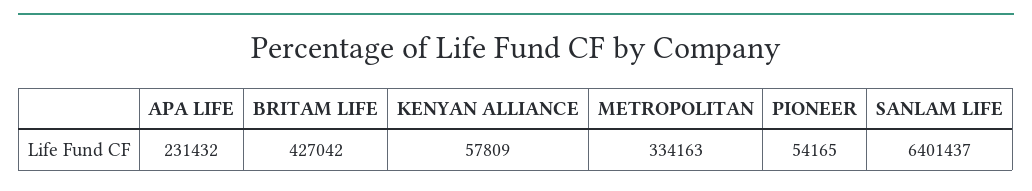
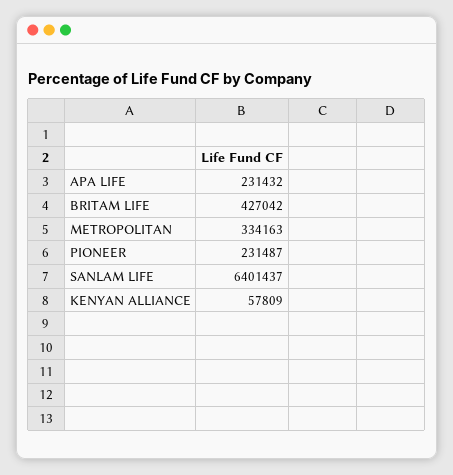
  {
    "APA LIFE": 231432,
    "BRITAM LIFE": 427042,
    "KENYAN ALLIANCE": 57809,
    "METROPOLITAN": 334163,
-   "PIONEER": 54165,
+   "PIONEER": 231487,
    "SANLAM LIFE": 6401437
  }

